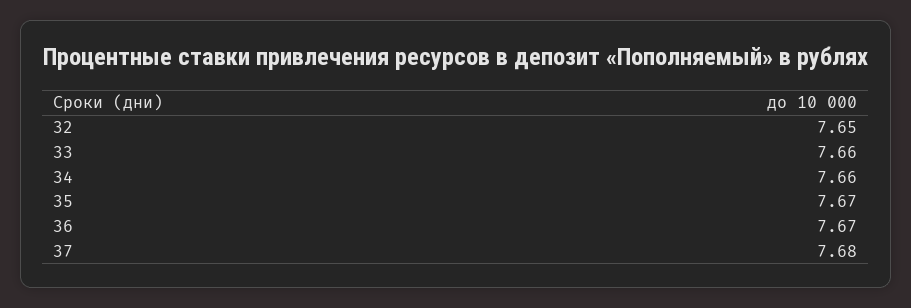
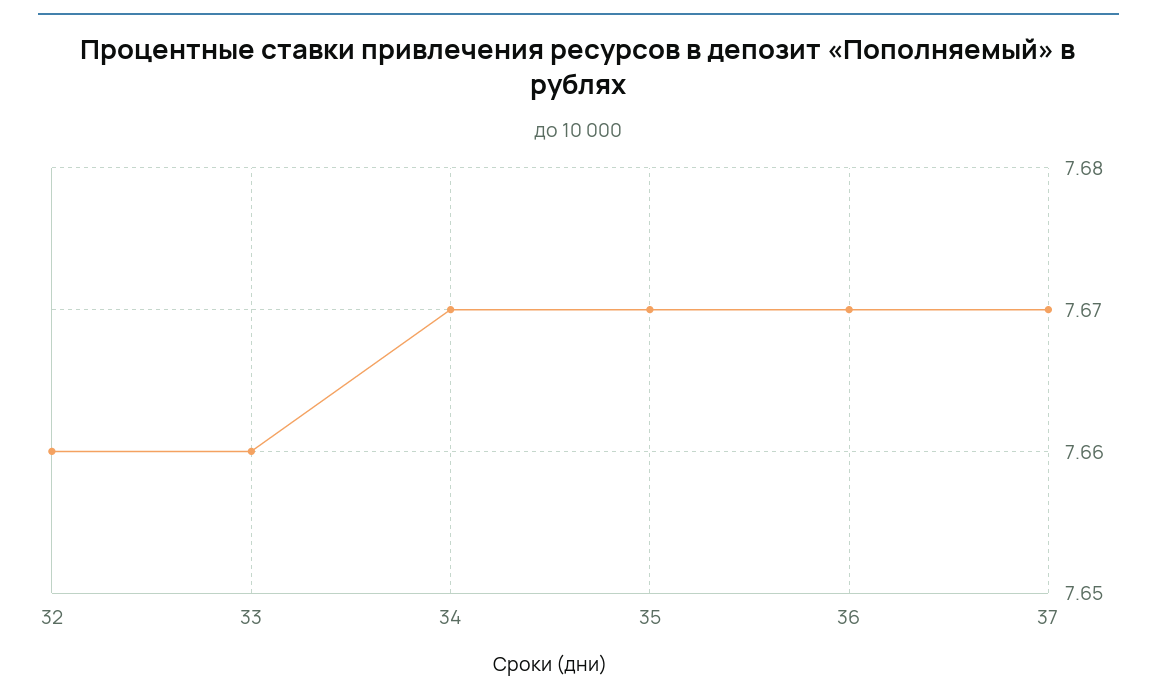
  {
-   "32": 7.65,
+   "32": 7.66,
    "33": 7.66,
-   "34": 7.66,
+   "34": 7.67,
    "35": 7.67,
    "36": 7.67,
-   "37": 7.68
+   "37": 7.67
  }

